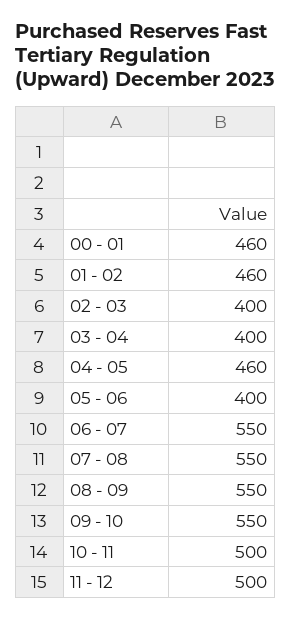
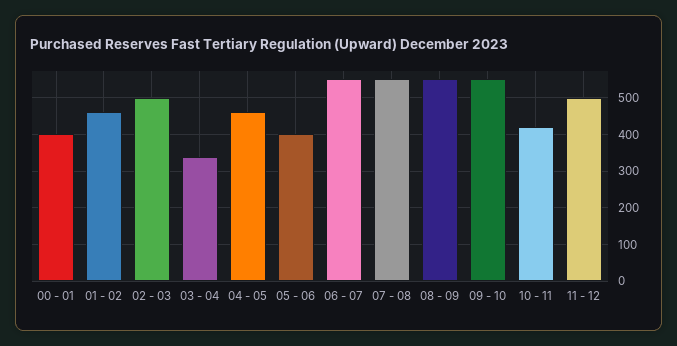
  {
-   "00 - 01": 460,
+   "00 - 01": 400,
    "01 - 02": 460,
-   "02 - 03": 400,
+   "02 - 03": 500,
-   "03 - 04": 400,
+   "03 - 04": 340,
    "04 - 05": 460,
    "05 - 06": 400,
    "06 - 07": 550,
    "07 - 08": 550,
    "08 - 09": 550,
    "09 - 10": 550,
-   "10 - 11": 500,
+   "10 - 11": 420,
    "11 - 12": 500
  }

